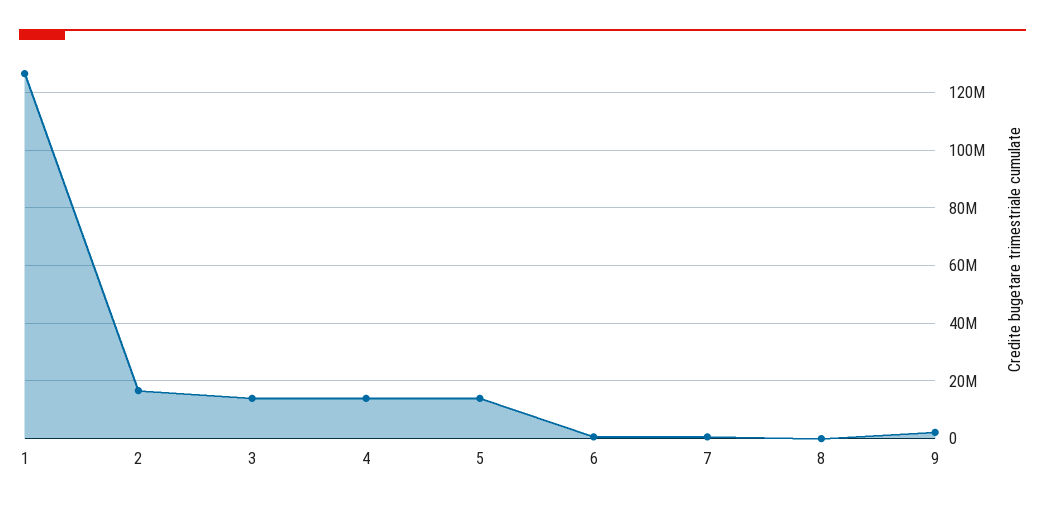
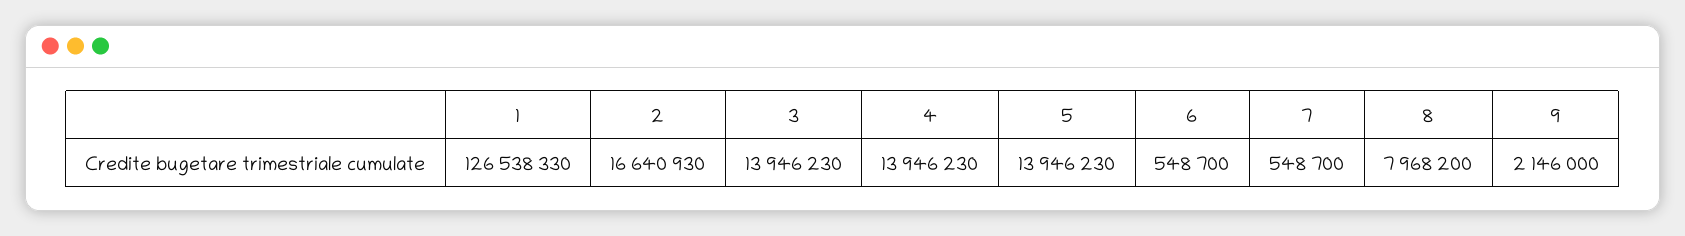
  {
    "1": 126538330,
    "2": 16640930,
    "3": 13946230,
    "4": 13946230,
    "5": 13946230,
    "6": 548700,
    "7": 548700,
-   "8": 0,
+   "8": 7968200,
    "9": 2146000
  }

